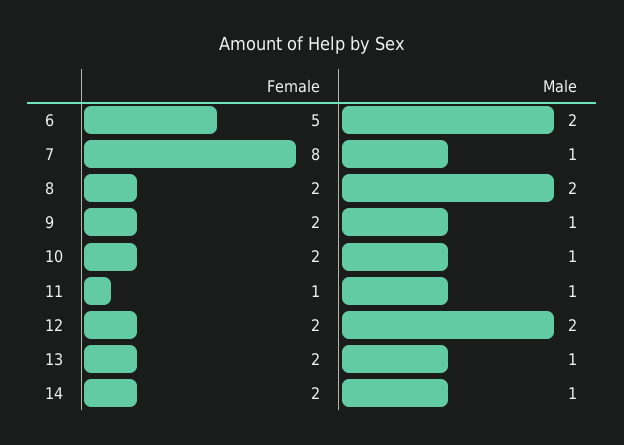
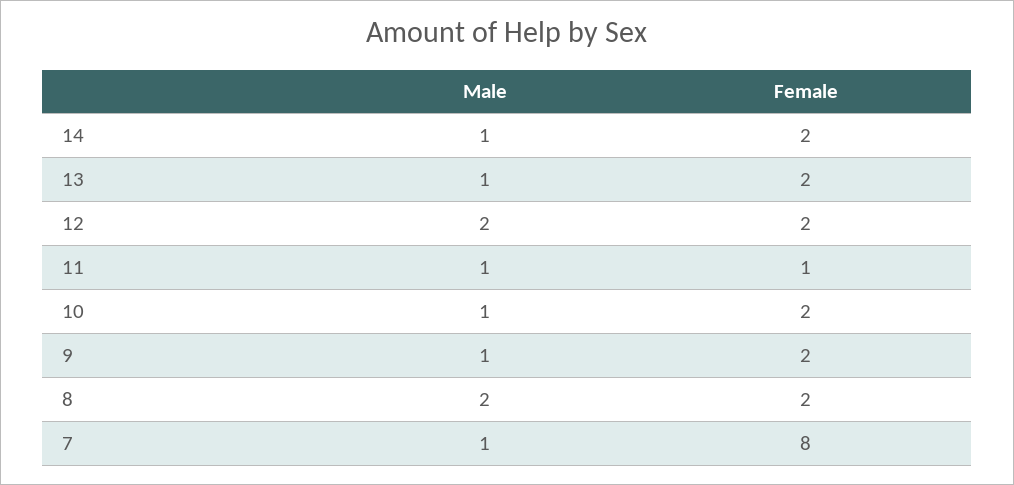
  {
    "Female": {
-     "6": 5,
      "7": 8,
      "8": 2,
      "9": 2,
      "10": 2,
      "11": 1,
      "12": 2,
      "13": 2,
      "14": 2
    },
    "Male": {
-     "6": 2,
      "7": 1,
      "8": 2,
      "9": 1,
      "10": 1,
      "11": 1,
      "12": 2,
      "13": 1,
      "14": 1
    }
  }

